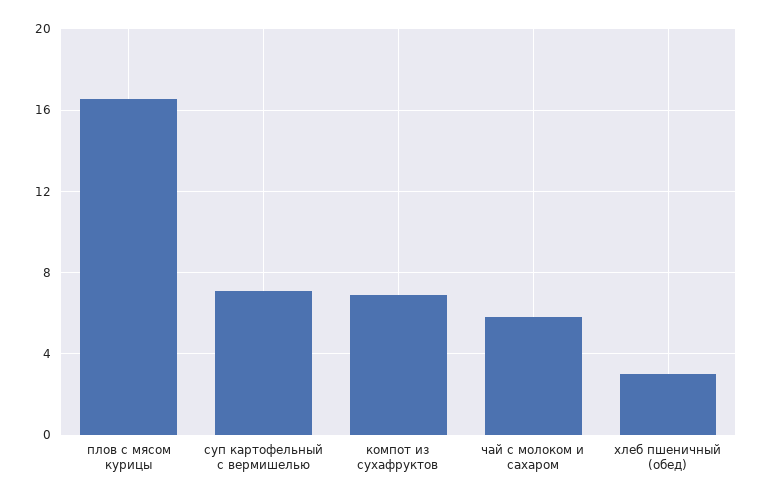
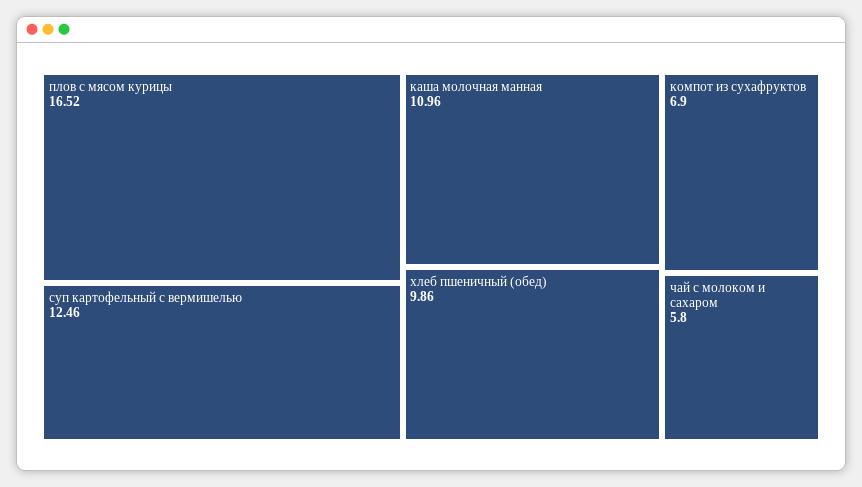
  {
    "плов с мясом курицы": 16.52,
-   "суп картофельный с вермишелью": 7,
+   "суп картофельный с вермишелью": 12.46,
    "компот из сухафруктов": 6.9,
    "чай с молоком и сахаром": 5.8,
-   "хлеб пшеничный (обед)": 3
+   "хлеб пшеничный (обед)": 9.86,
+   "каша молочная манная": 10.96
  }

